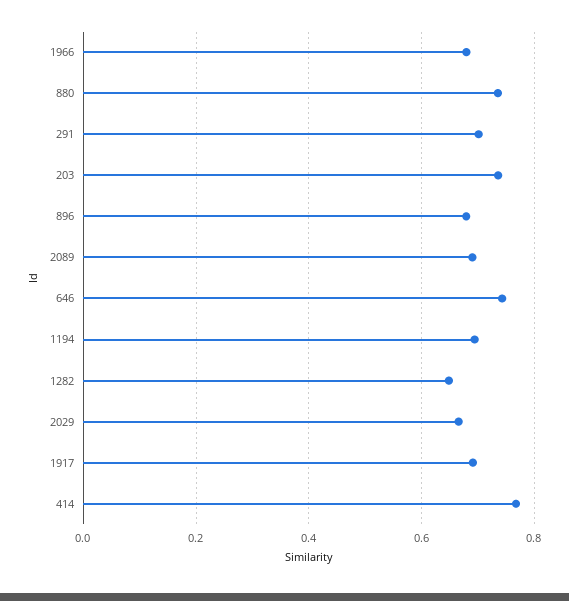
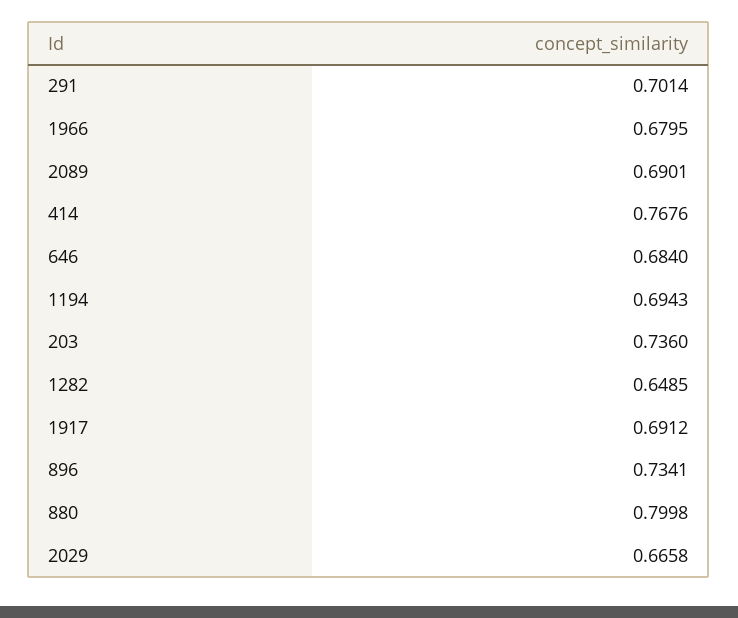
  {
    "1966": 0.6795,
-   "880": 0.74,
+   "880": 0.7998,
    "291": 0.7014,
    "203": 0.736,
-   "896": 0.68,
+   "896": 0.7341,
    "2089": 0.6901,
-   "646": 0.74,
+   "646": 0.684,
    "1194": 0.6943,
    "1282": 0.6485,
    "2029": 0.6658,
    "1917": 0.6912,
    "414": 0.7676
  }

